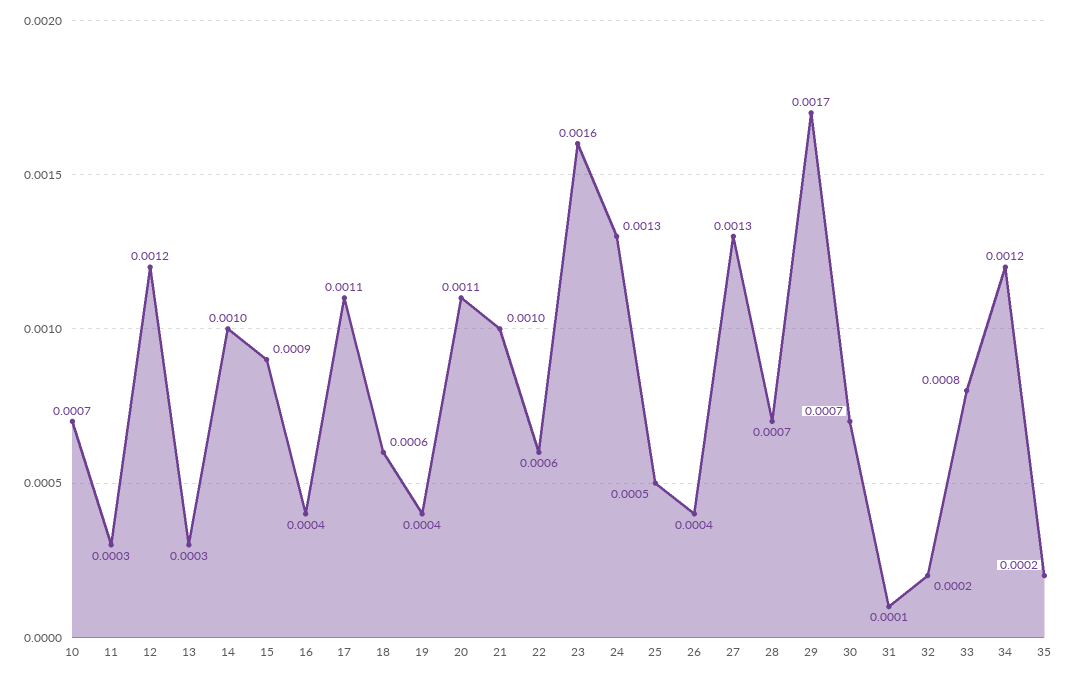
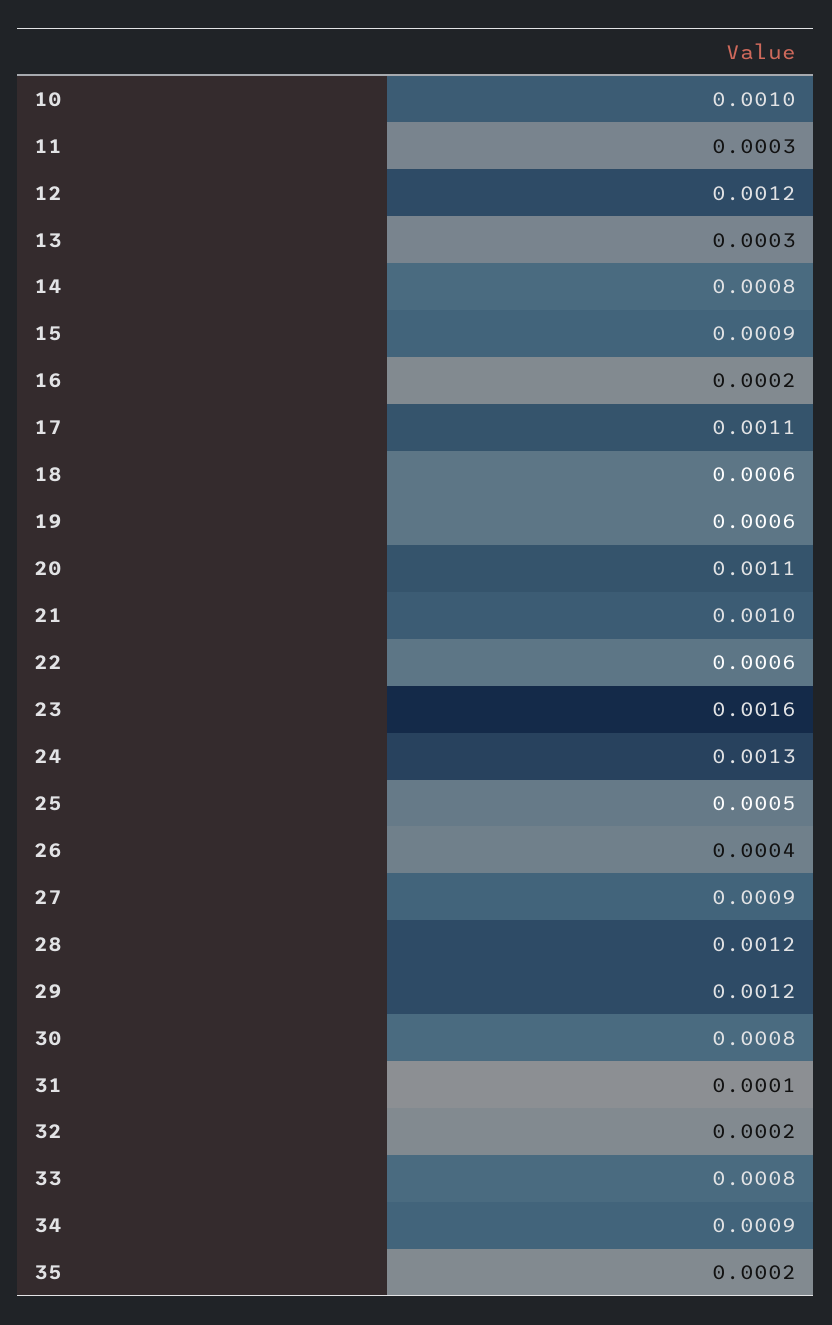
  {
-   "10": 0.0007,
+   "10": 0.001,
    "11": 0.0003,
    "12": 0.0012,
    "13": 0.0003,
-   "14": 0.001,
+   "14": 0.0008,
    "15": 0.0009,
-   "16": 0.0004,
+   "16": 0.0002,
    "17": 0.0011,
    "18": 0.0006,
-   "19": 0.0004,
+   "19": 0.0006,
    "20": 0.0011,
    "21": 0.001,
    "22": 0.0006,
    "23": 0.0016,
    "24": 0.0013,
    "25": 0.0005,
    "26": 0.0004,
-   "27": 0.0013,
+   "27": 0.0009,
-   "28": 0.0007,
+   "28": 0.0012,
-   "29": 0.0017,
+   "29": 0.0012,
-   "30": 0.0007,
+   "30": 0.0008,
    "31": 0.0001,
    "32": 0.0002,
    "33": 0.0008,
-   "34": 0.0012,
+   "34": 0.0009,
    "35": 0.0002
  }

